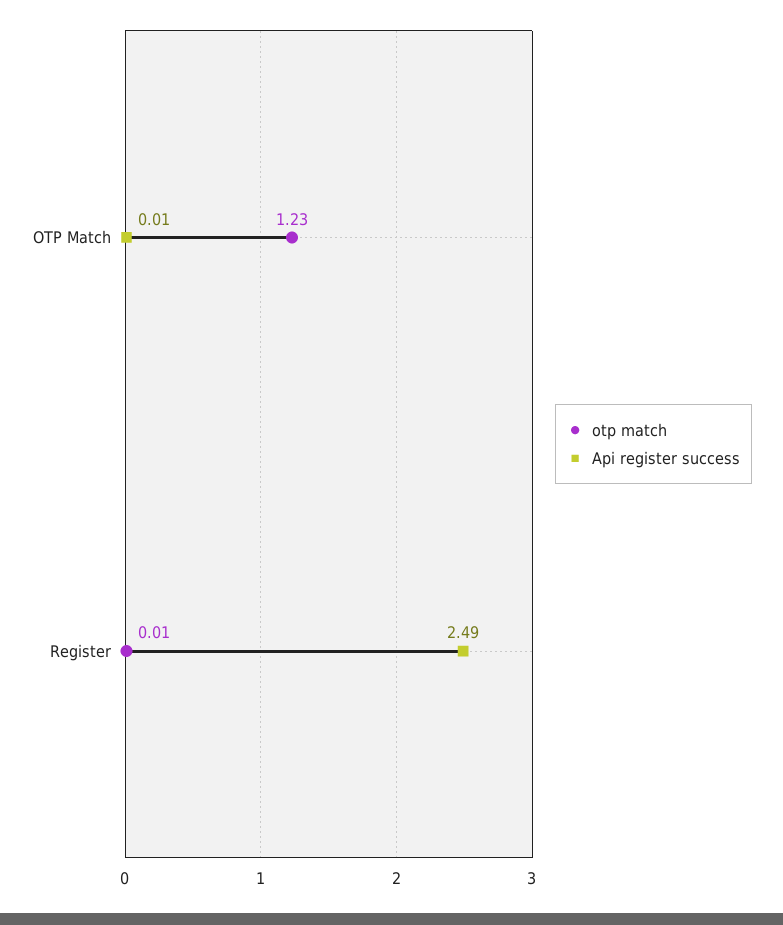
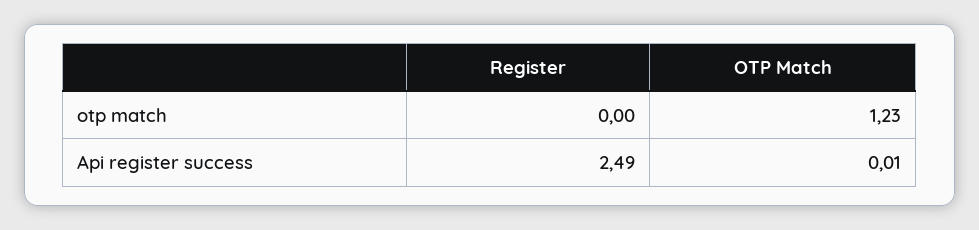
  {
    "otp match": {
      "OTP Match": 1.23,
-     "Register": 0.01
+     "Register": 0
    },
    "Api register success": {
      "OTP Match": 0.01,
      "Register": 2.49
    }
  }

